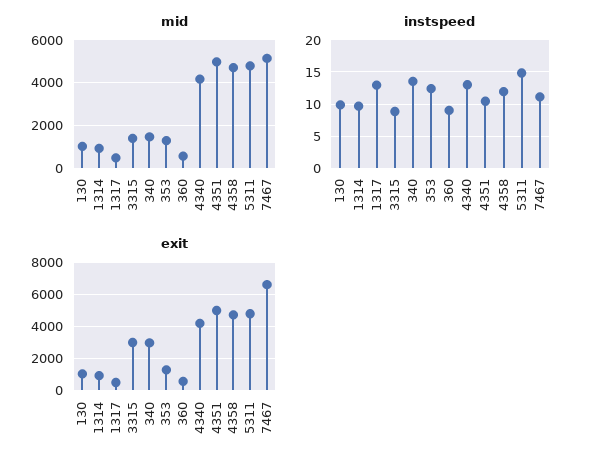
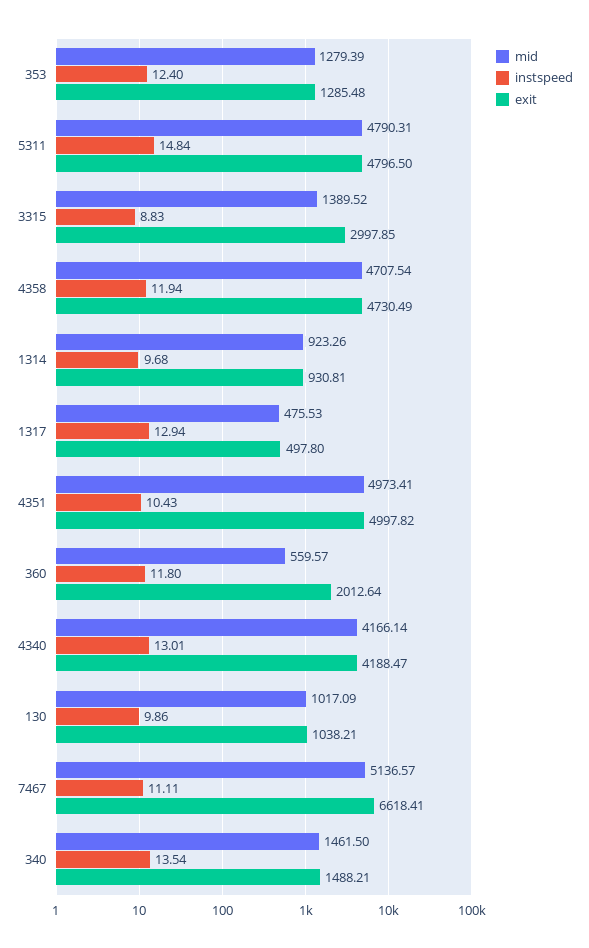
  {
    "mid": {
      "130": 1017.09,
      "1314": 923.26,
      "1317": 475.53,
      "3315": 1389.52,
      "340": 1461.5,
      "353": 1279.39,
      "360": 559.57,
      "4340": 4166.14,
      "4351": 4973.41,
      "4358": 4707.54,
      "5311": 4790.31,
      "7467": 5136.57
    },
    "instspeed": {
      "130": 9.86,
      "1314": 9.68,
      "1317": 12.94,
      "3315": 8.83,
      "340": 13.54,
      "353": 12.4,
-     "360": 9,
+     "360": 11.8,
      "4340": 13.01,
      "4351": 10.43,
      "4358": 11.94,
      "5311": 14.84,
      "7467": 11.11
    },
    "exit": {
      "130": 1038.21,
      "1314": 930.81,
      "1317": 497.8,
      "3315": 2997.85,
-     "340": 3000,
+     "340": 1488.21,
      "353": 1285.48,
-     "360": 500,
+     "360": 2012.64,
      "4340": 4188.47,
      "4351": 4997.82,
      "4358": 4730.49,
      "5311": 4796.5,
      "7467": 6618.41
    }
  }

